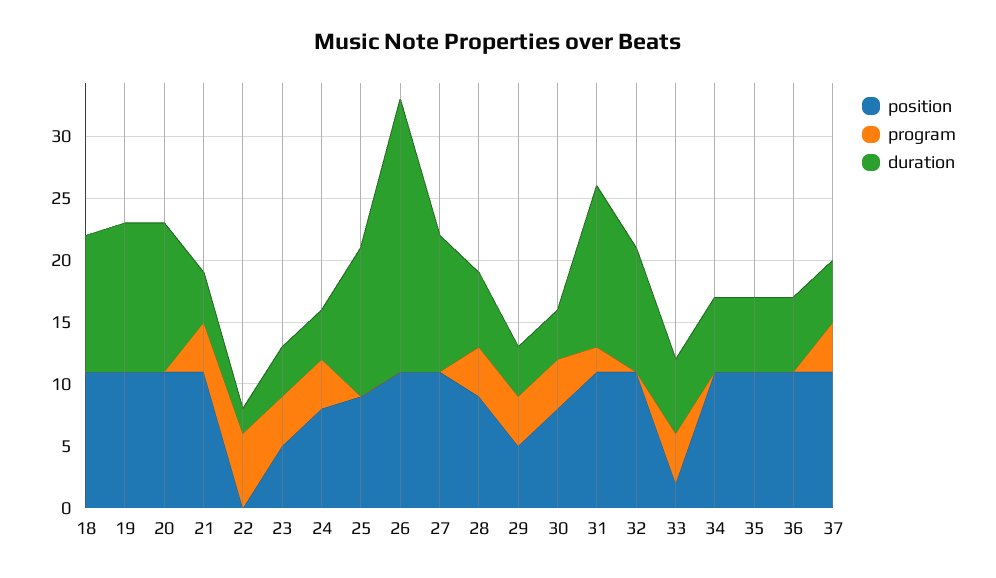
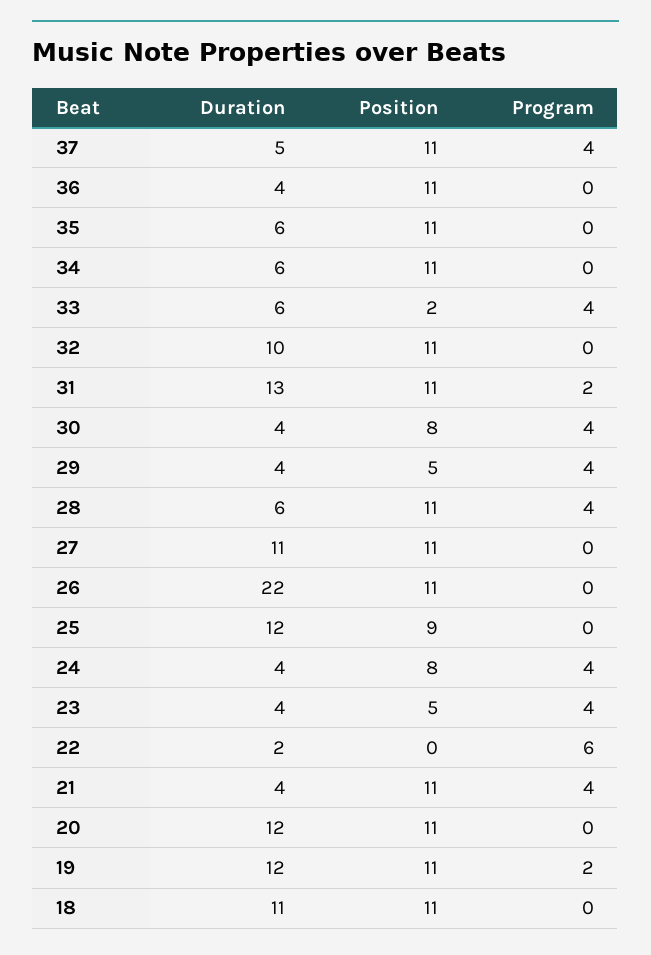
  {
    "position": {
      "18": 11,
      "19": 11,
      "20": 11,
      "21": 11,
      "22": 0,
      "23": 5,
      "24": 8,
      "25": 9,
      "26": 11,
      "27": 11,
-     "28": 9,
+     "28": 11,
      "29": 5,
      "30": 8,
      "31": 11,
      "32": 11,
      "33": 2,
      "34": 11,
      "35": 11,
      "36": 11,
      "37": 11
    },
    "program": {
      "18": 0,
-     "19": 0,
+     "19": 2,
      "20": 0,
      "21": 4,
      "22": 6,
      "23": 4,
      "24": 4,
      "25": 0,
      "26": 0,
      "27": 0,
      "28": 4,
      "29": 4,
      "30": 4,
      "31": 2,
      "32": 0,
      "33": 4,
      "34": 0,
      "35": 0,
      "36": 0,
      "37": 4
    },
    "duration": {
      "18": 11,
      "19": 12,
      "20": 12,
      "21": 4,
      "22": 2,
      "23": 4,
      "24": 4,
      "25": 12,
      "26": 22,
      "27": 11,
      "28": 6,
      "29": 4,
      "30": 4,
      "31": 13,
      "32": 10,
      "33": 6,
      "34": 6,
      "35": 6,
-     "36": 6,
+     "36": 4,
      "37": 5
    }
  }

